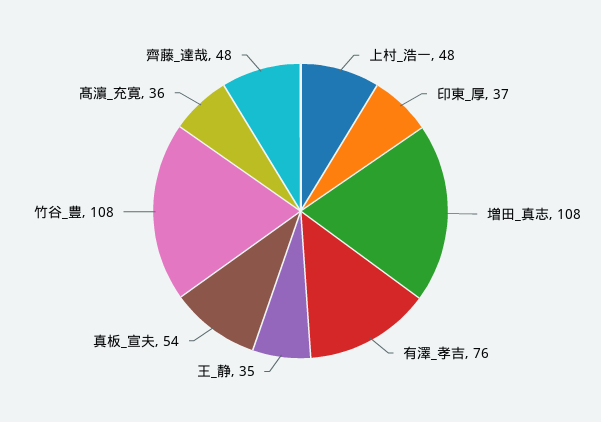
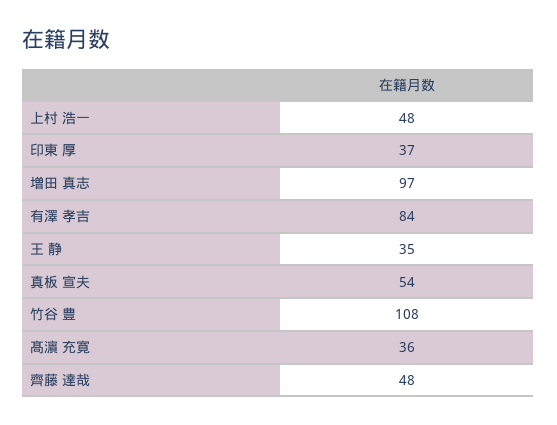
  {
    "上村_浩一": 48,
    "印東_厚": 37,
-   "増田_真志": 108,
+   "増田_真志": 97,
-   "有澤_孝吉": 76,
+   "有澤_孝吉": 84,
    "王_静": 35,
    "真板_宣夫": 54,
    "竹谷_豊": 108,
    "髙濵_充寛": 36,
    "齊藤_達哉": 48
  }

